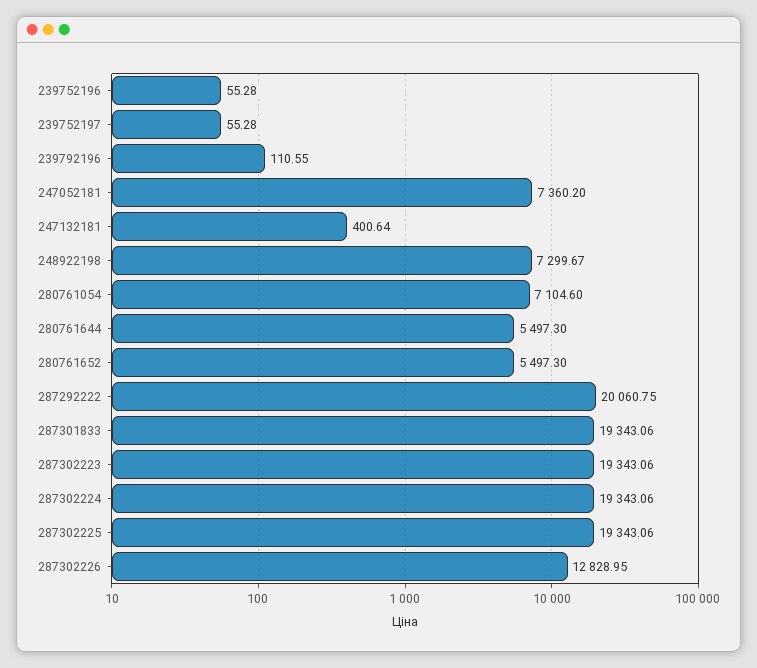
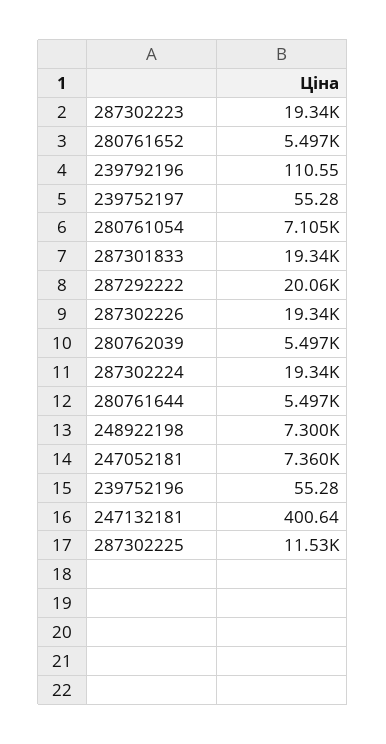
  {
    "239752196": 55.28,
    "239752197": 55.28,
    "239792196": 110.55,
    "247052181": 7360.2,
    "247132181": 400.64,
    "248922198": 7299.67,
    "280761054": 7104.6,
    "280761644": 5497.3,
    "280761652": 5497.3,
    "287292222": 20060.75,
    "287301833": 19343.06,
    "287302223": 19343.06,
    "287302224": 19343.06,
-   "287302225": 19343.06,
+   "287302225": 11530,
-   "287302226": 12828.95
+   "287302226": 19340,
+   "280762039": 5497
  }

